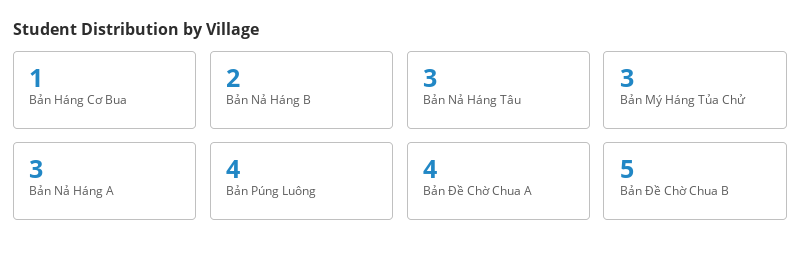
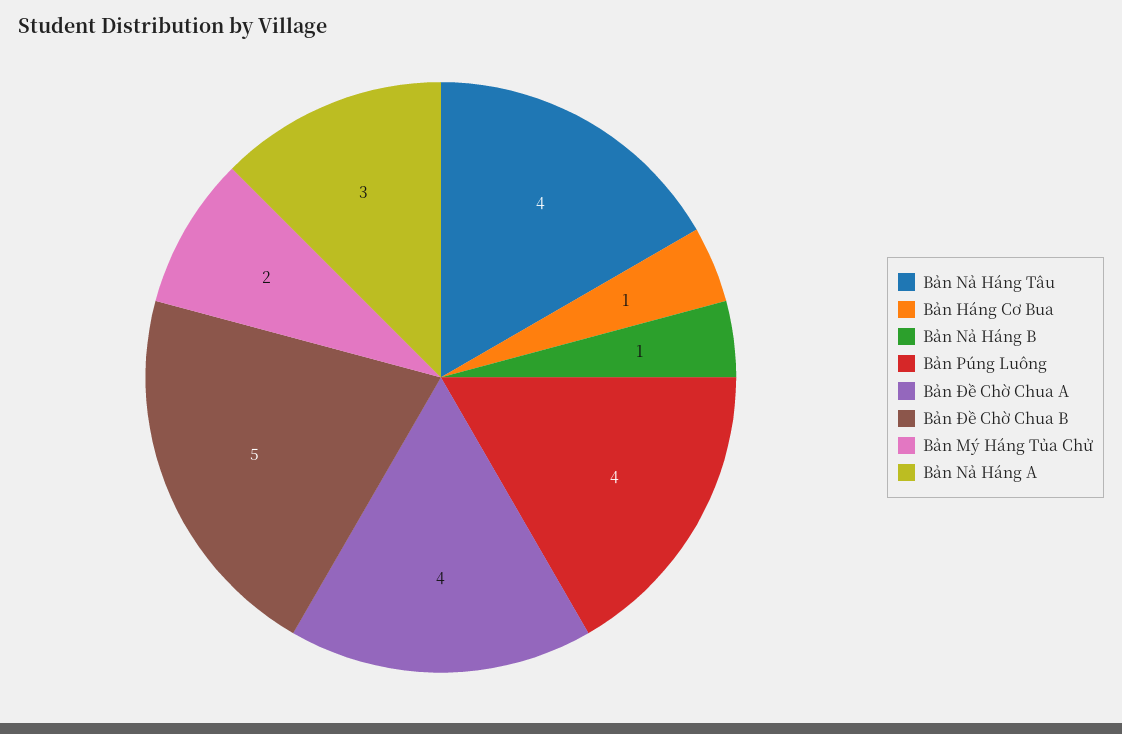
  {
    "Bản Háng Cơ Bua": 1,
-   "Bản Nả Háng B": 2,
+   "Bản Nả Háng B": 1,
-   "Bản Nả Háng Tâu": 3,
+   "Bản Nả Háng Tâu": 4,
-   "Bản Mý Háng Tủa Chử": 3,
+   "Bản Mý Háng Tủa Chử": 2,
    "Bản Nả Háng A": 3,
    "Bản Púng Luông": 4,
    "Bản Đề Chờ Chua A": 4,
    "Bản Đề Chờ Chua B": 5
  }

